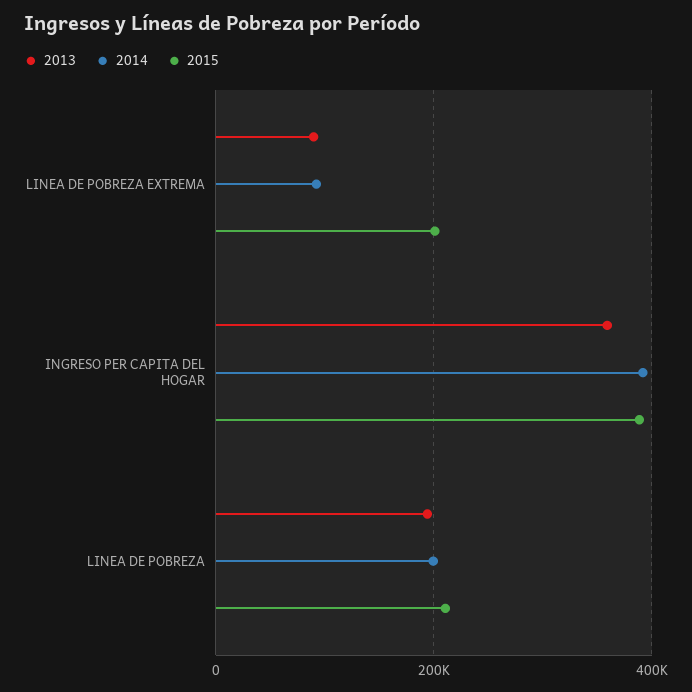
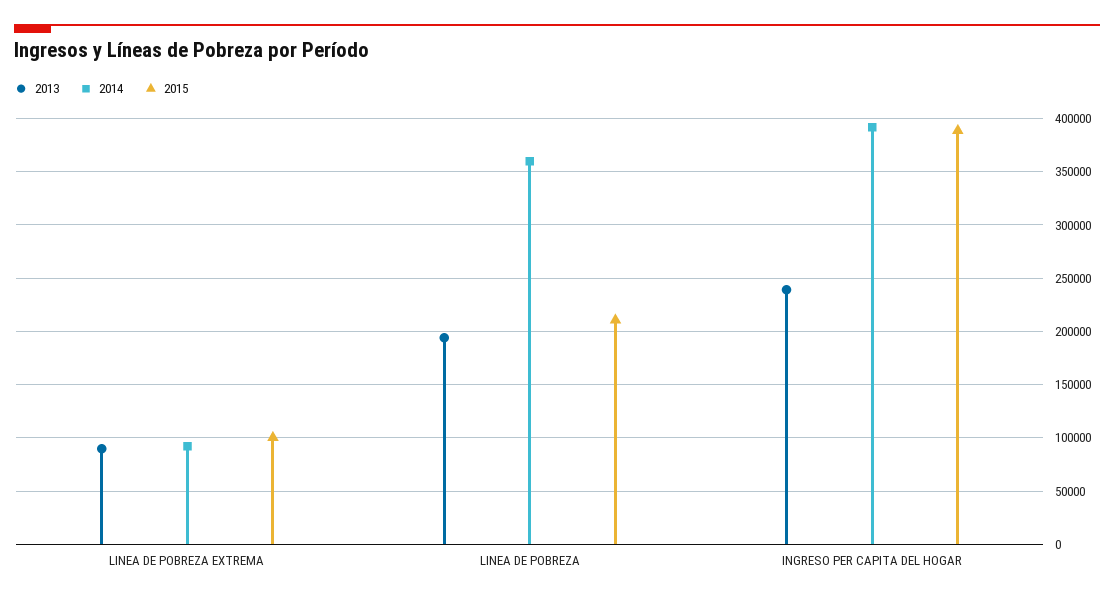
  {
    "2013": {
      "LINEA DE POBREZA EXTREMA": 90000,
-     "INGRESO PER CAPITA DEL HOGAR": 360000,
+     "INGRESO PER CAPITA DEL HOGAR": 240000,
      "LINEA DE POBREZA": 190000
    },
    "2014": {
      "LINEA DE POBREZA EXTREMA": 90000,
      "INGRESO PER CAPITA DEL HOGAR": 390000,
-     "LINEA DE POBREZA": 200000
+     "LINEA DE POBREZA": 360000
    },
    "2015": {
-     "LINEA DE POBREZA EXTREMA": 200000,
+     "LINEA DE POBREZA EXTREMA": 100000,
      "INGRESO PER CAPITA DEL HOGAR": 390000,
      "LINEA DE POBREZA": 210000
    }
  }

